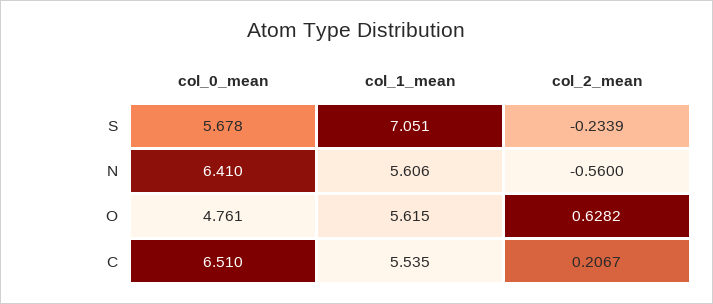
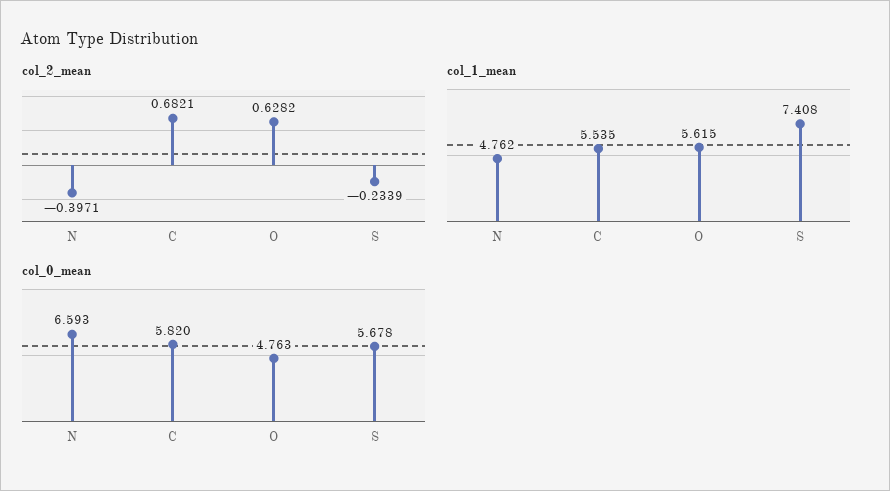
  {
    "col_0_mean": {
      "S": 5.678,
-     "N": 6.41,
+     "N": 6.593,
-     "O": 4.761,
+     "O": 4.763,
-     "C": 6.51
+     "C": 5.82
    },
    "col_1_mean": {
-     "S": 7.051,
+     "S": 7.408,
-     "N": 5.606,
+     "N": 4.762,
      "O": 5.615,
      "C": 5.535
    },
    "col_2_mean": {
      "S": -0.2339,
-     "N": -0.56,
+     "N": -0.3971,
      "O": 0.6282,
-     "C": 0.2067
+     "C": 0.6821
    }
  }

